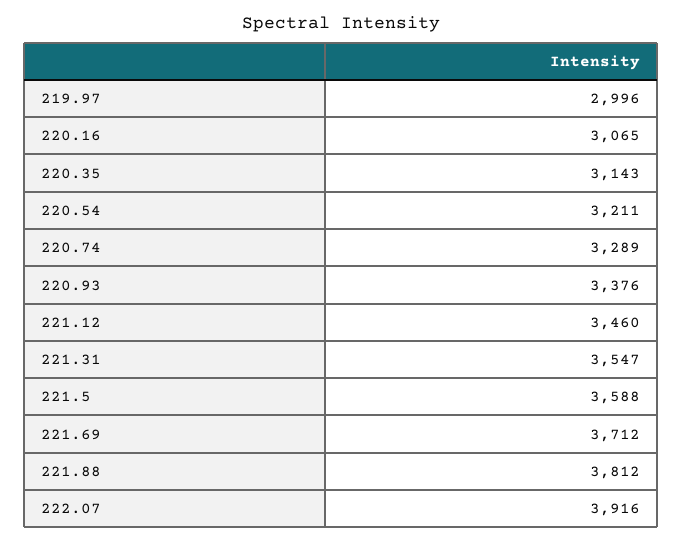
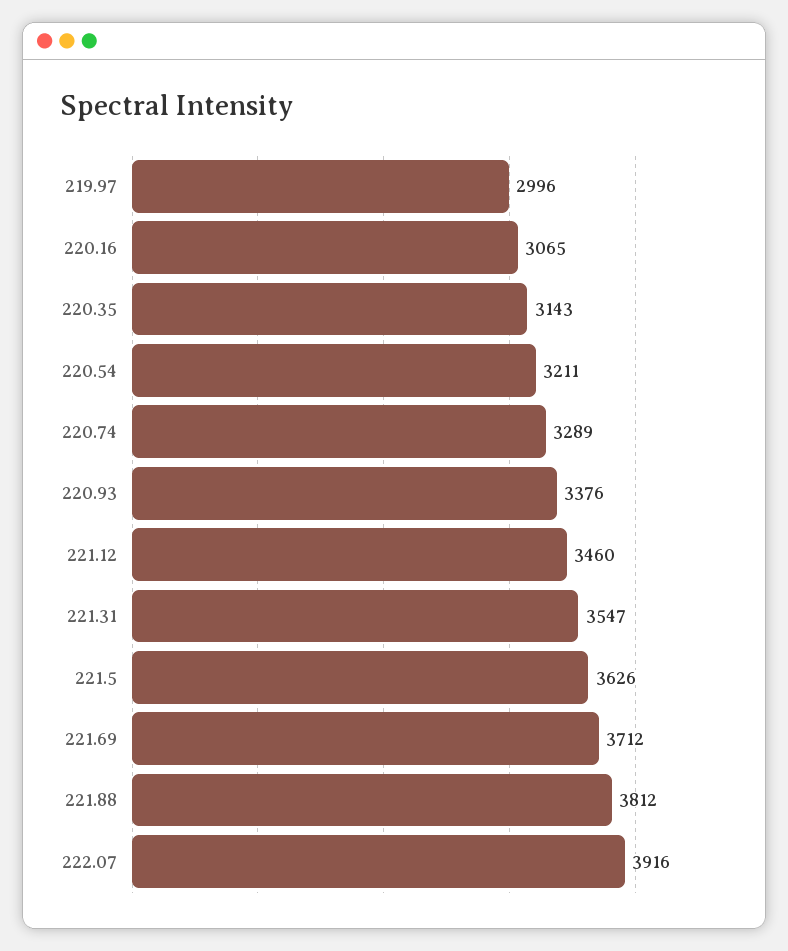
  {
    "219.97": 2996,
    "220.16": 3065,
    "220.35": 3143,
    "220.54": 3211,
    "220.74": 3289,
    "220.93": 3376,
    "221.12": 3460,
    "221.31": 3547,
-   "221.5": 3588,
+   "221.5": 3626,
    "221.69": 3712,
    "221.88": 3812,
    "222.07": 3916
  }

